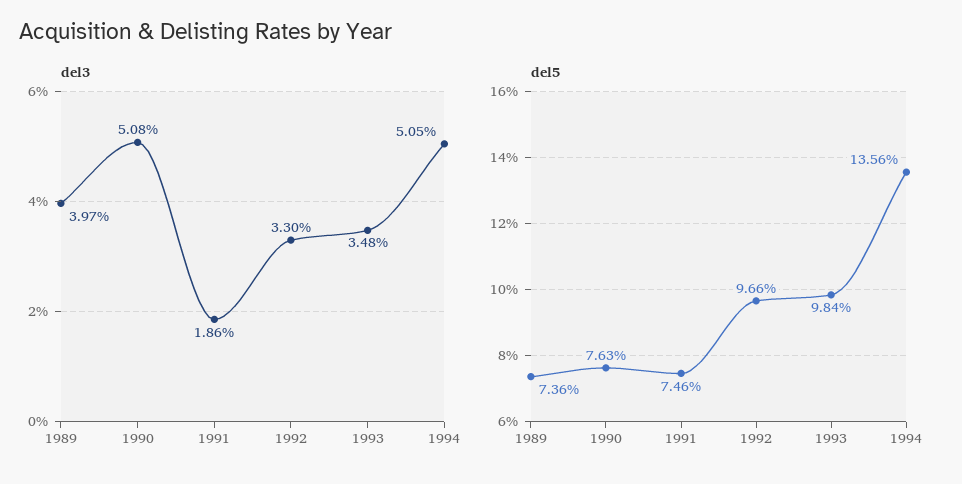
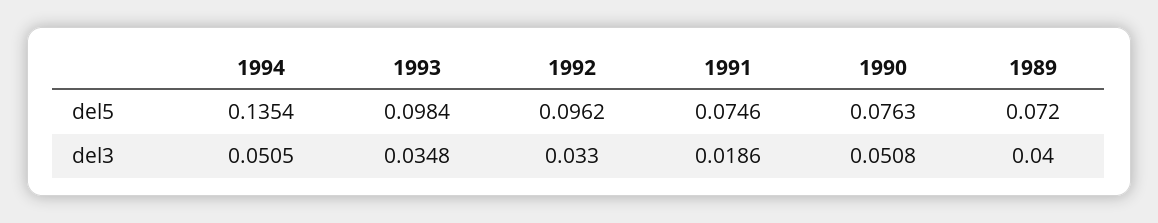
  {
    "del3": {
-     "1989": 0.0397,
+     "1989": 0.04,
      "1990": 0.0508,
      "1991": 0.0186,
      "1992": 0.033,
      "1993": 0.0348,
      "1994": 0.0505
    },
    "del5": {
-     "1989": 0.0736,
+     "1989": 0.072,
      "1990": 0.0763,
      "1991": 0.0746,
-     "1992": 0.0966,
+     "1992": 0.0962,
      "1993": 0.0984,
-     "1994": 0.1356
+     "1994": 0.1354
    }
  }

